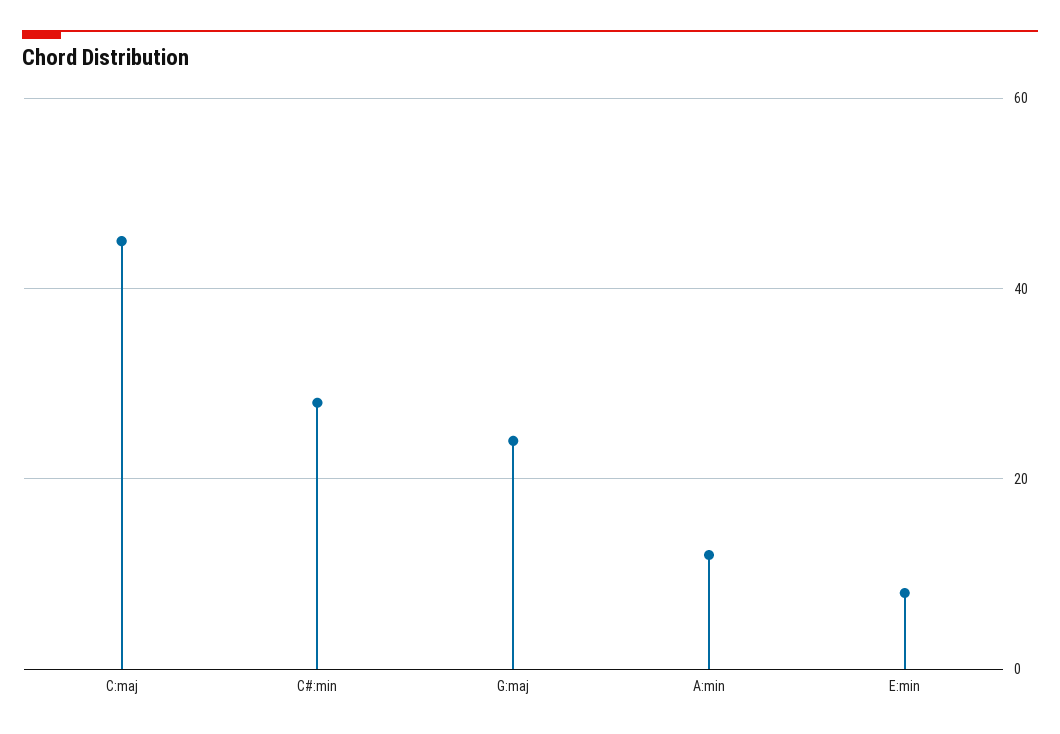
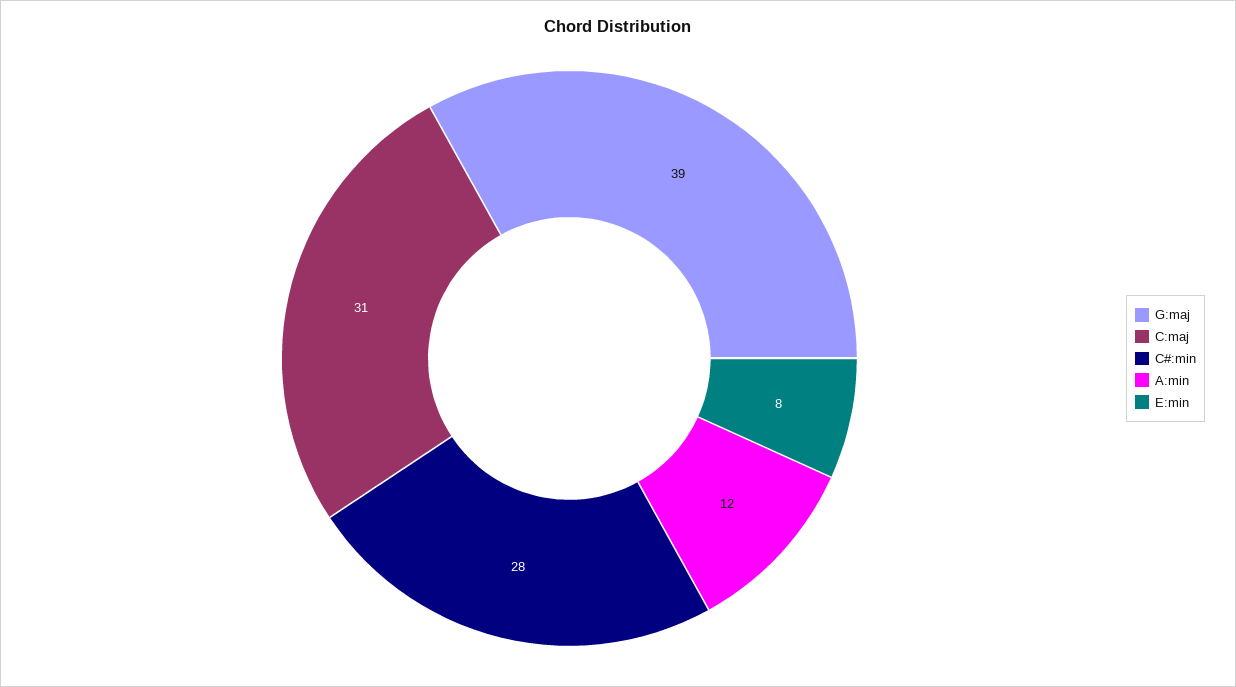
  {
-   "C:maj": 45,
+   "C:maj": 31,
    "C#:min": 28,
-   "G:maj": 25,
+   "G:maj": 39,
    "A:min": 12,
    "E:min": 8
  }

